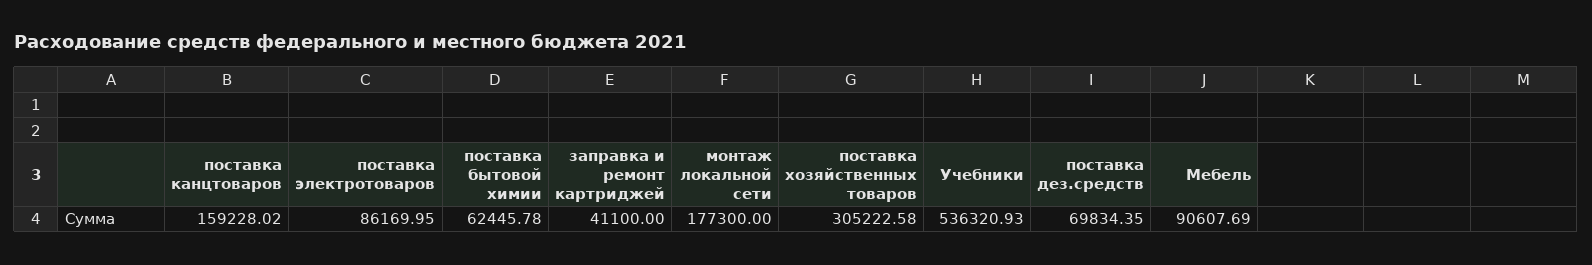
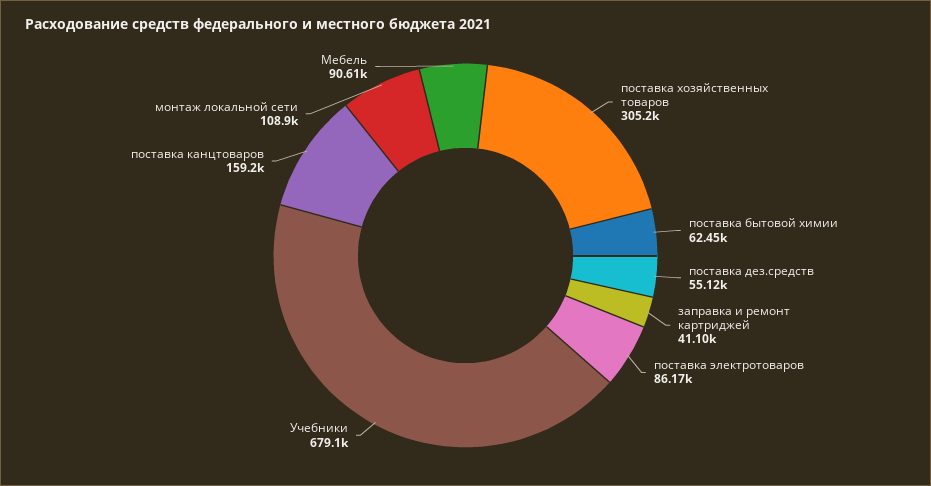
  {
    "поставка канцтоваров": 159228.02,
    "поставка электротоваров": 86169.95,
    "поставка бытовой химии": 62445.78,
    "заправка и ремонт картриджей": 41100,
-   "монтаж локальной сети": 177300,
+   "монтаж локальной сети": 108900,
    "поставка хозяйственных товаров": 305222.58,
-   "Учебники": 536320.93,
+   "Учебники": 679100,
-   "поставка дез.средств": 69834.35,
+   "поставка дез.средств": 55120,
    "Мебель": 90607.69
  }

